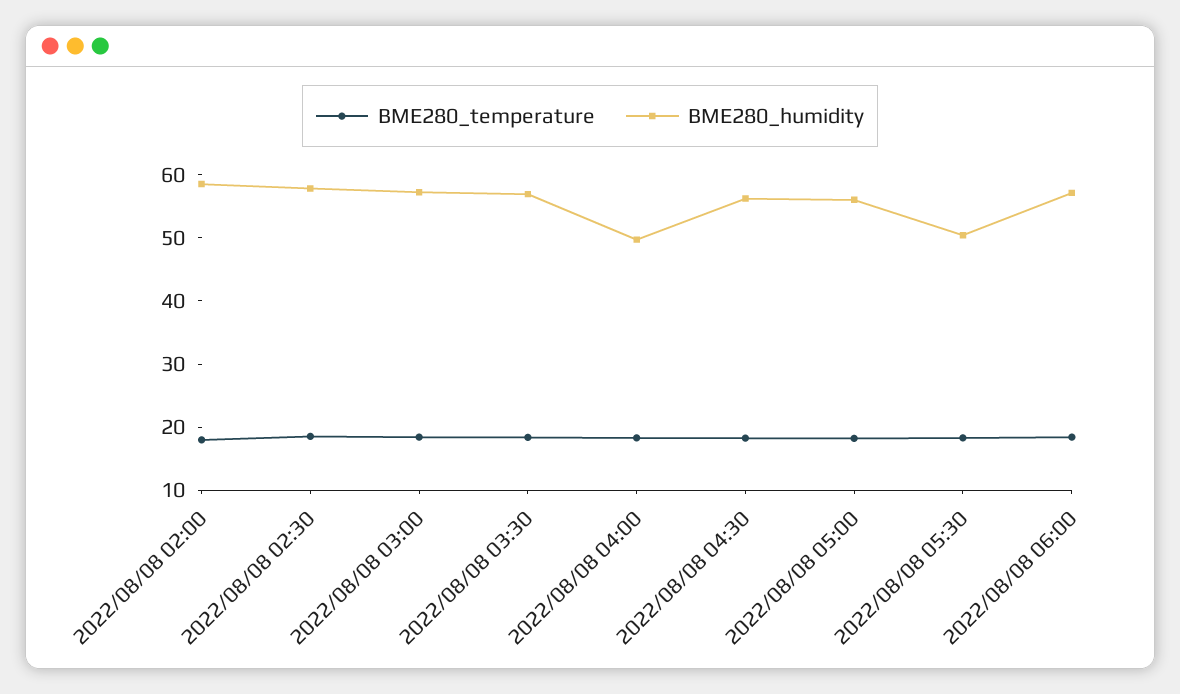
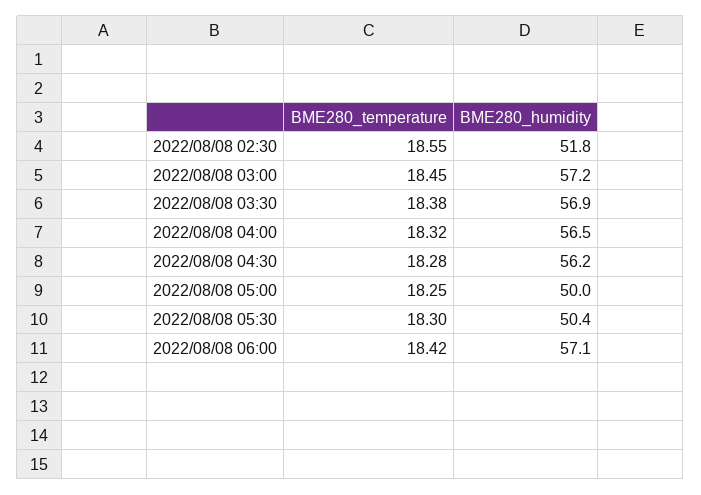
  {
    "BME280_temperature": {
-     "2022/08/08 02:00": 18,
      "2022/08/08 02:30": 18.55,
      "2022/08/08 03:00": 18.45,
      "2022/08/08 03:30": 18.38,
      "2022/08/08 04:00": 18.32,
      "2022/08/08 04:30": 18.28,
      "2022/08/08 05:00": 18.25,
      "2022/08/08 05:30": 18.3,
      "2022/08/08 06:00": 18.42
    },
    "BME280_humidity": {
-     "2022/08/08 02:00": 58,
-     "2022/08/08 02:30": 58,
+     "2022/08/08 02:30": 51.8,
      "2022/08/08 03:00": 57.2,
      "2022/08/08 03:30": 56.9,
-     "2022/08/08 04:00": 50,
+     "2022/08/08 04:00": 56.5,
      "2022/08/08 04:30": 56.2,
-     "2022/08/08 05:00": 56,
+     "2022/08/08 05:00": 50,
      "2022/08/08 05:30": 50.4,
      "2022/08/08 06:00": 57.1
    }
  }

